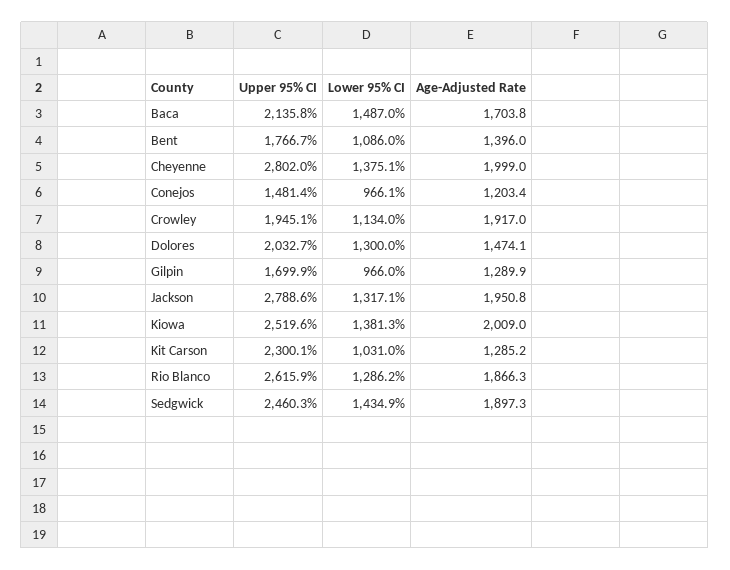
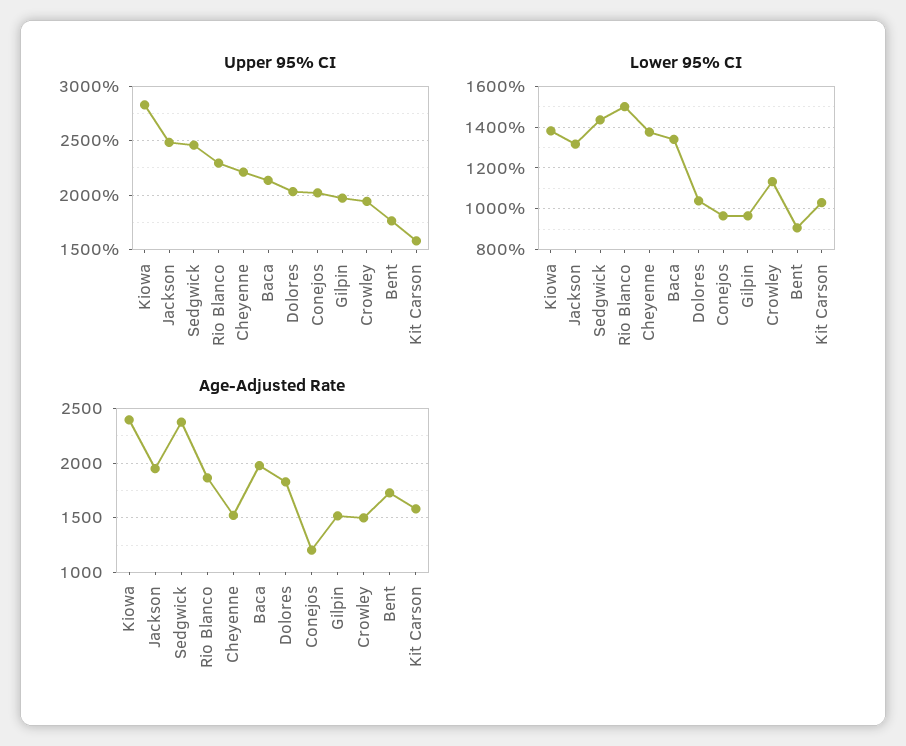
  {
    "Upper 95% CI": {
      "Baca": 2135.8,
      "Bent": 1766.7,
-     "Cheyenne": 2802,
+     "Cheyenne": 2200,
-     "Conejos": 1481.4,
+     "Conejos": 2000,
      "Crowley": 1945.1,
      "Dolores": 2032.7,
-     "Gilpin": 1699.9,
+     "Gilpin": 2000,
-     "Jackson": 2788.6,
+     "Jackson": 2500,
-     "Kiowa": 2519.6,
+     "Kiowa": 2800,
-     "Kit Carson": 2300.1,
+     "Kit Carson": 1600,
-     "Rio Blanco": 2615.9,
+     "Rio Blanco": 2300,
      "Sedgwick": 2460.3
    },
    "Lower 95% CI": {
-     "Baca": 1487,
+     "Baca": 1350,
-     "Bent": 1086,
+     "Bent": 900,
      "Cheyenne": 1375.1,
      "Conejos": 966.1,
      "Crowley": 1134,
-     "Dolores": 1300,
+     "Dolores": 1050,
      "Gilpin": 966,
      "Jackson": 1317.1,
      "Kiowa": 1381.3,
      "Kit Carson": 1031,
-     "Rio Blanco": 1286.2,
+     "Rio Blanco": 1500,
      "Sedgwick": 1434.9
    },
    "Age-Adjusted Rate": {
-     "Baca": 1703.8,
+     "Baca": 2000,
-     "Bent": 1396,
+     "Bent": 1700,
-     "Cheyenne": 1999,
+     "Cheyenne": 1500,
      "Conejos": 1203.4,
-     "Crowley": 1917,
+     "Crowley": 1500,
-     "Dolores": 1474.1,
+     "Dolores": 1800,
-     "Gilpin": 1289.9,
+     "Gilpin": 1500,
      "Jackson": 1950.8,
-     "Kiowa": 2009,
+     "Kiowa": 2400,
-     "Kit Carson": 1285.2,
+     "Kit Carson": 1600,
      "Rio Blanco": 1866.3,
-     "Sedgwick": 1897.3
+     "Sedgwick": 2400
    }
  }

